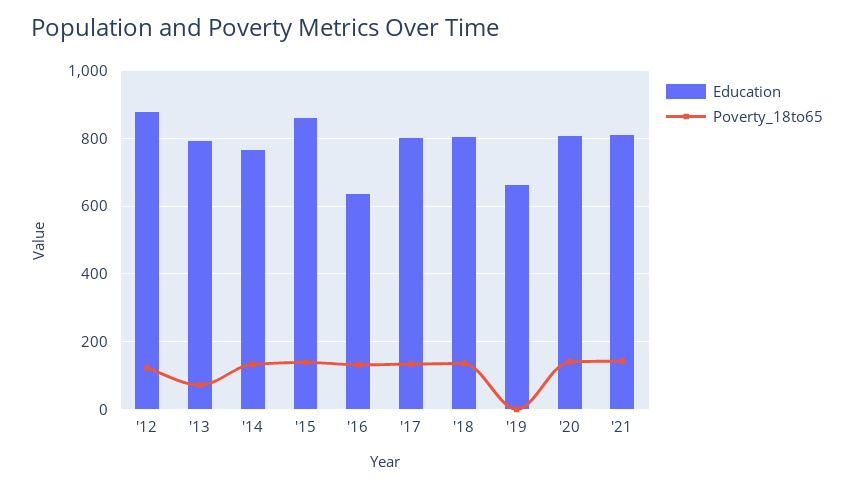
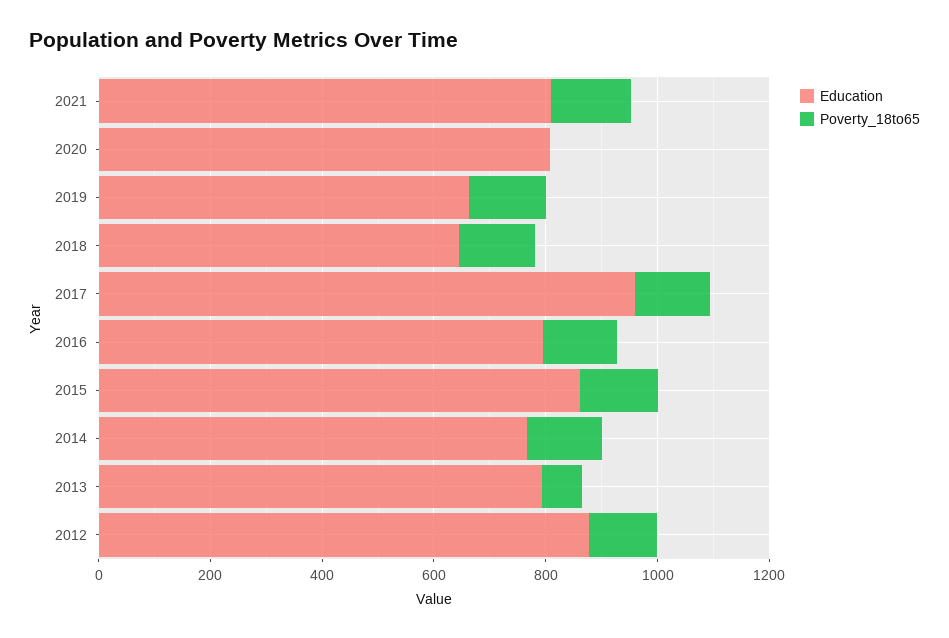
  {
    "Education": {
      "'12": 880,
      "'13": 800,
      "'14": 760,
      "'15": 860,
-     "'16": 640,
+     "'16": 800,
-     "'17": 800,
+     "'17": 950,
-     "'18": 800,
+     "'18": 650,
      "'19": 660,
      "'20": 800,
      "'21": 820
    },
    "Poverty_18to65": {
      "'12": 120,
      "'13": 80,
      "'14": 140,
      "'15": 140,
      "'16": 140,
      "'17": 140,
      "'18": 140,
-     "'19": 0,
+     "'19": 150,
-     "'20": 140,
+     "'20": 0,
      "'21": 140
    }
  }

